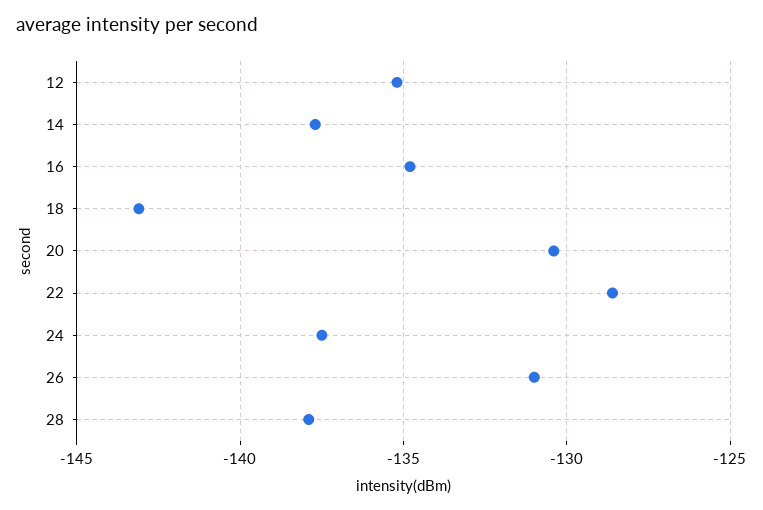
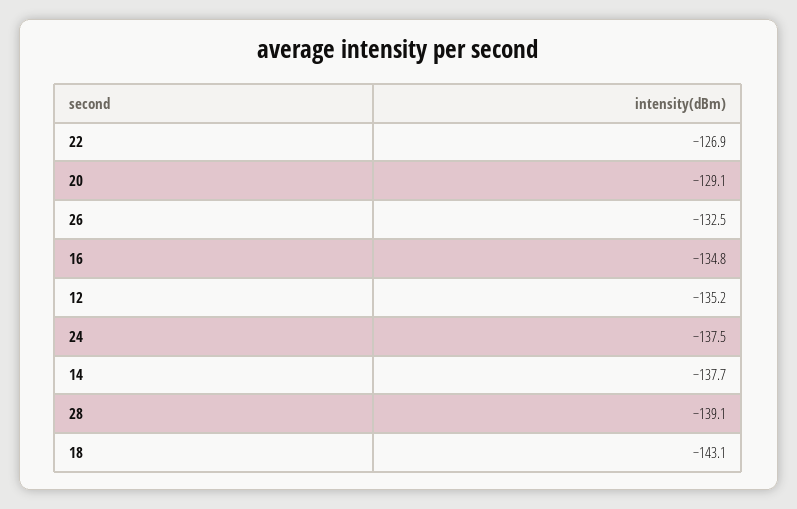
  {
    "12": -135.2,
    "14": -137.7,
    "16": -134.8,
    "18": -143.1,
-   "20": -130.5,
+   "20": -129.1,
-   "22": -128.5,
+   "22": -126.9,
    "24": -137.5,
-   "26": -131,
+   "26": -132.5,
-   "28": -138
+   "28": -139.1
  }

